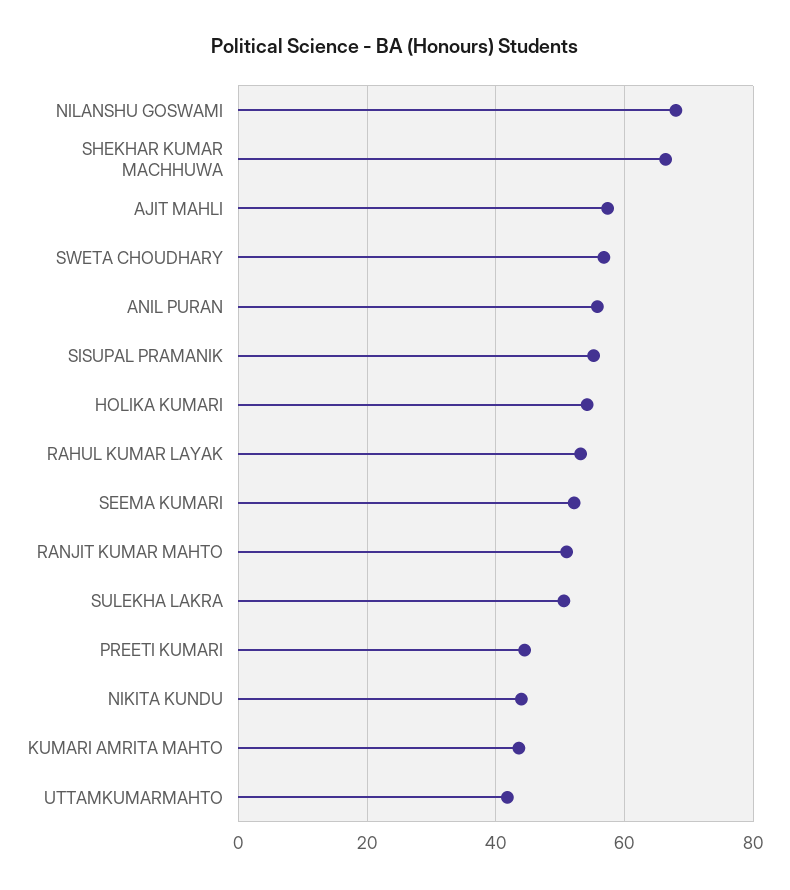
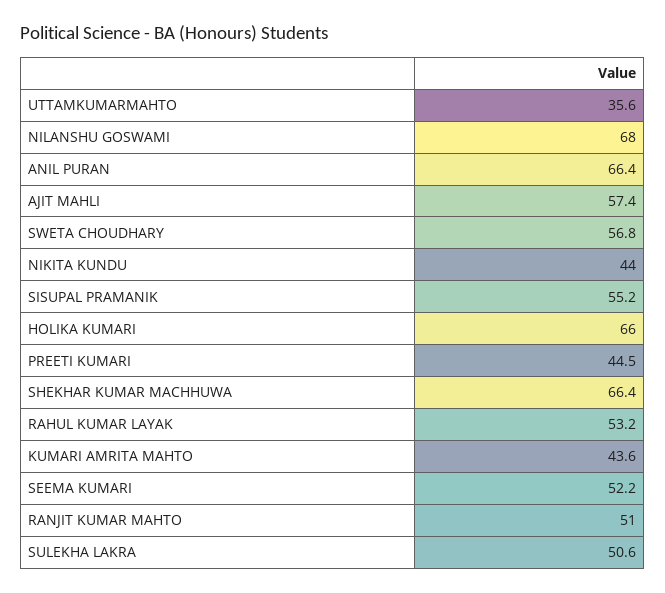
  {
    "NILANSHU GOSWAMI": 68,
    "SHEKHAR KUMAR MACHHUWA": 66.4,
    "AJIT MAHLI": 57.4,
    "SWETA CHOUDHARY": 56.8,
-   "ANIL PURAN": 56,
+   "ANIL PURAN": 66.4,
    "SISUPAL PRAMANIK": 55.2,
-   "HOLIKA KUMARI": 54,
+   "HOLIKA KUMARI": 66,
    "RAHUL KUMAR LAYAK": 53.2,
    "SEEMA KUMARI": 52.2,
    "RANJIT KUMAR MAHTO": 51,
    "SULEKHA LAKRA": 50.6,
    "PREETI KUMARI": 44.5,
    "NIKITA KUNDU": 44,
    "KUMARI AMRITA MAHTO": 43.6,
-   "UTTAMKUMARMAHTO": 42
+   "UTTAMKUMARMAHTO": 35.6
  }

